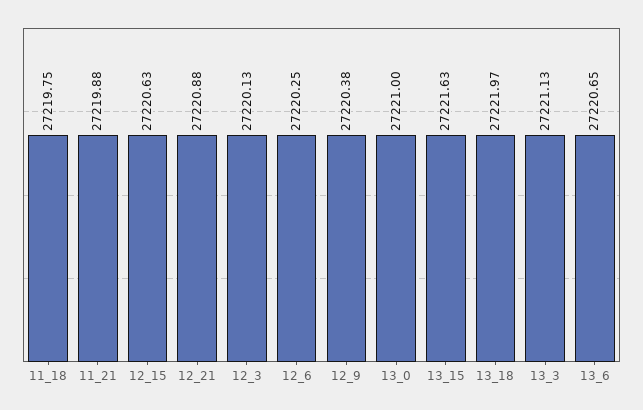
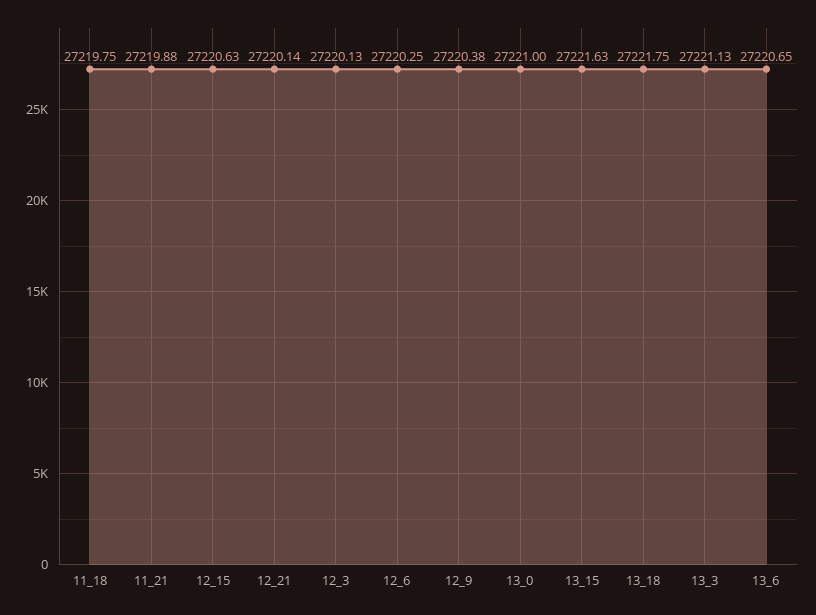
  {
    "11_18": 27219.75,
    "11_21": 27219.88,
    "12_15": 27220.63,
-   "12_21": 27220.88,
+   "12_21": 27220.14,
    "12_3": 27220.13,
    "12_6": 27220.25,
    "12_9": 27220.38,
    "13_0": 27221,
    "13_15": 27221.63,
-   "13_18": 27221.97,
+   "13_18": 27221.75,
    "13_3": 27221.13,
    "13_6": 27220.65
  }

